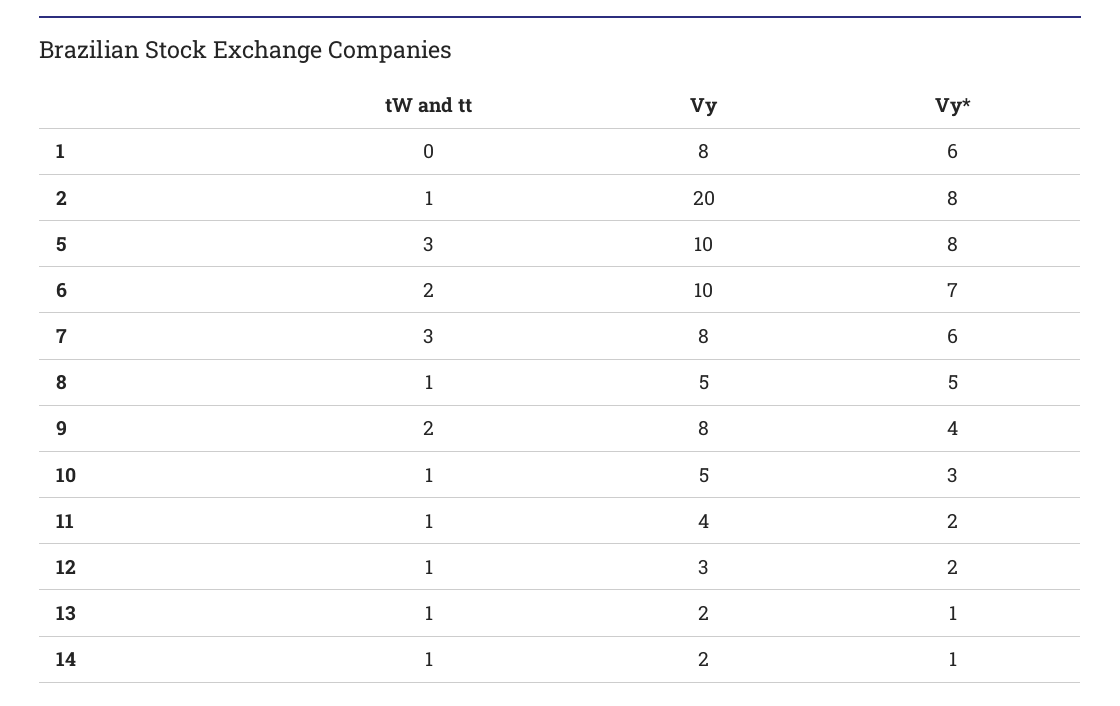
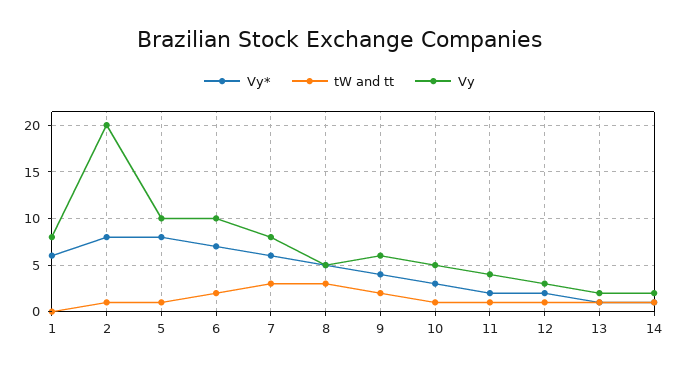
  {
    "tW and tt": {
      "1": 0,
      "2": 1,
-     "5": 3,
+     "5": 1,
      "6": 2,
      "7": 3,
-     "8": 1,
+     "8": 3,
      "9": 2,
      "10": 1,
      "11": 1,
      "12": 1,
      "13": 1,
      "14": 1
    },
    "Vy": {
      "1": 8,
      "2": 20,
      "5": 10,
      "6": 10,
      "7": 8,
      "8": 5,
-     "9": 8,
+     "9": 6,
      "10": 5,
      "11": 4,
      "12": 3,
      "13": 2,
      "14": 2
    },
    "Vy*": {
      "1": 6,
      "2": 8,
      "5": 8,
      "6": 7,
      "7": 6,
      "8": 5,
      "9": 4,
      "10": 3,
      "11": 2,
      "12": 2,
      "13": 1,
      "14": 1
    }
  }

